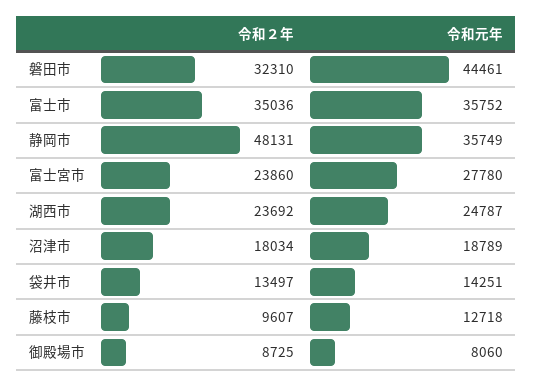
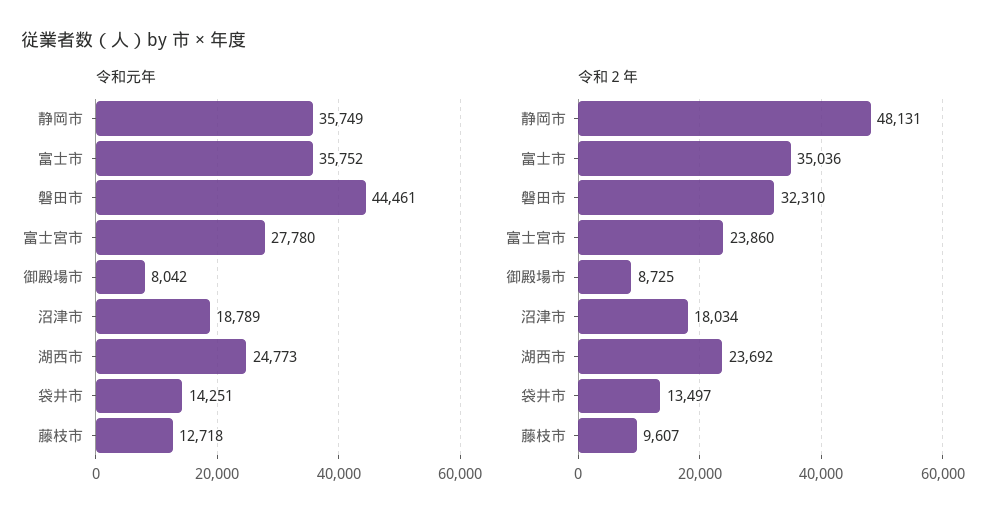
  {
    "令和２年": {
      "磐田市": 32310,
      "富士市": 35036,
      "静岡市": 48131,
      "富士宮市": 23860,
      "湖西市": 23692,
      "沼津市": 18034,
      "袋井市": 13497,
      "藤枝市": 9607,
      "御殿場市": 8725
    },
    "令和元年": {
      "磐田市": 44461,
      "富士市": 35752,
      "静岡市": 35749,
      "富士宮市": 27780,
-     "湖西市": 24787,
+     "湖西市": 24773,
      "沼津市": 18789,
      "袋井市": 14251,
      "藤枝市": 12718,
-     "御殿場市": 8060
+     "御殿場市": 8042
    }
  }

